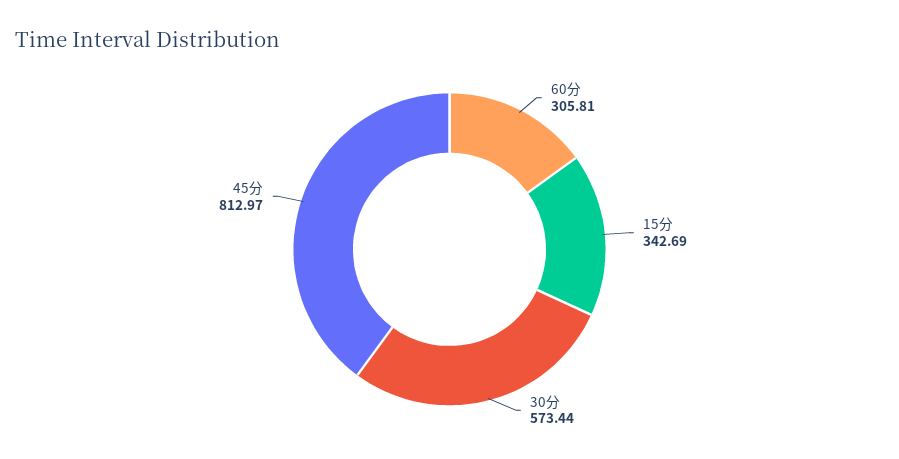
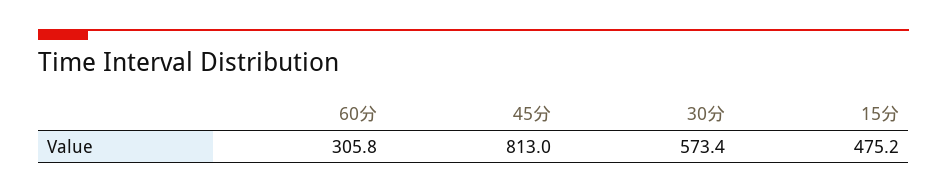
  {
    "60分": 305.81,
-   "15分": 342.69,
+   "15分": 475.2,
    "30分": 573.44,
    "45分": 812.97
  }

